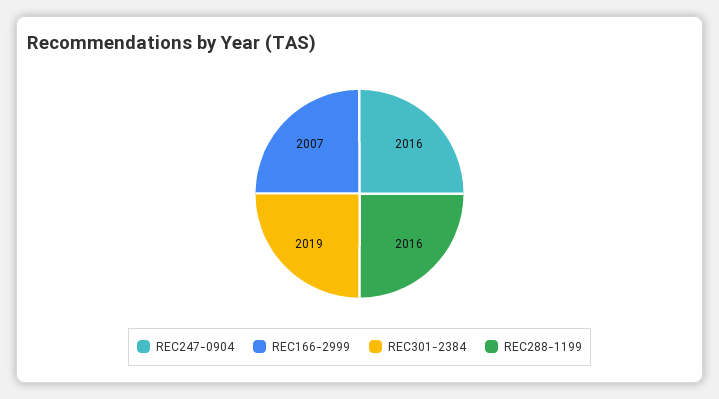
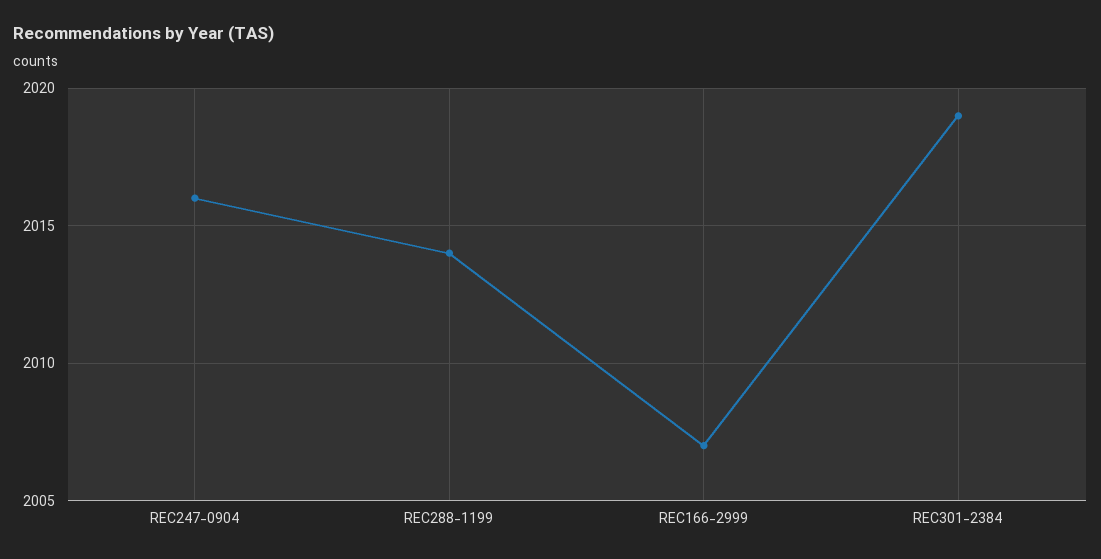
  {
    "REC247-0904": 2016,
    "REC166-2999": 2007,
    "REC301-2384": 2019,
-   "REC288-1199": 2016
+   "REC288-1199": 2014
  }

